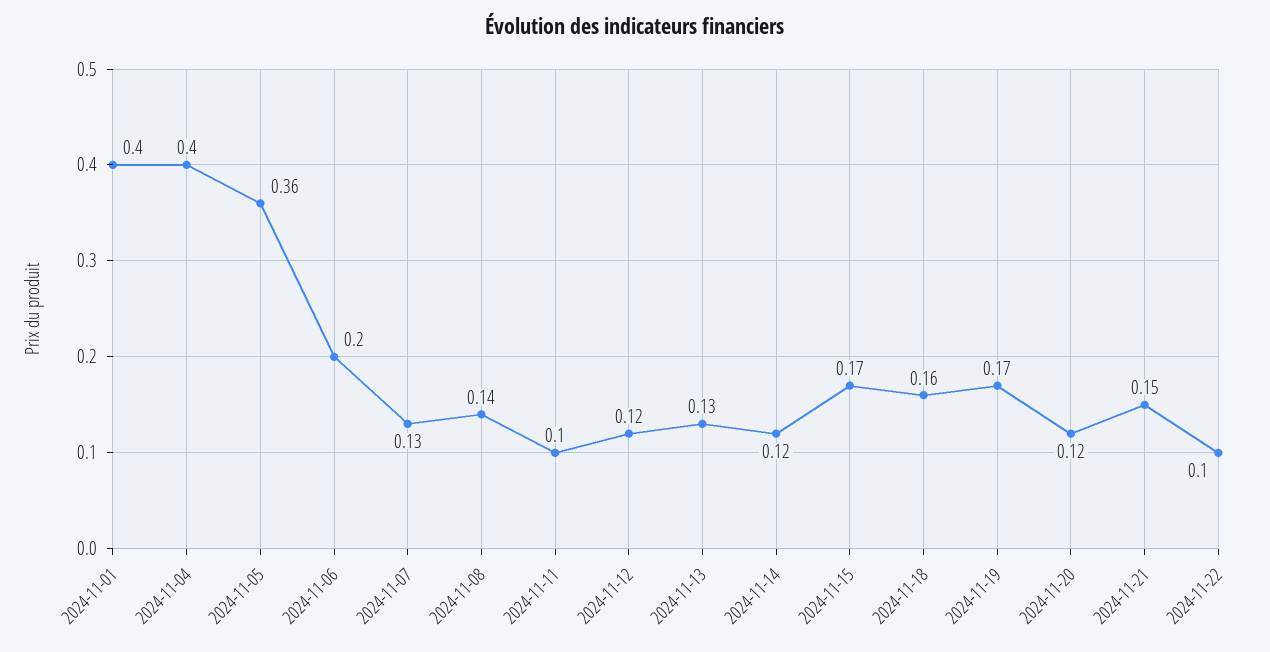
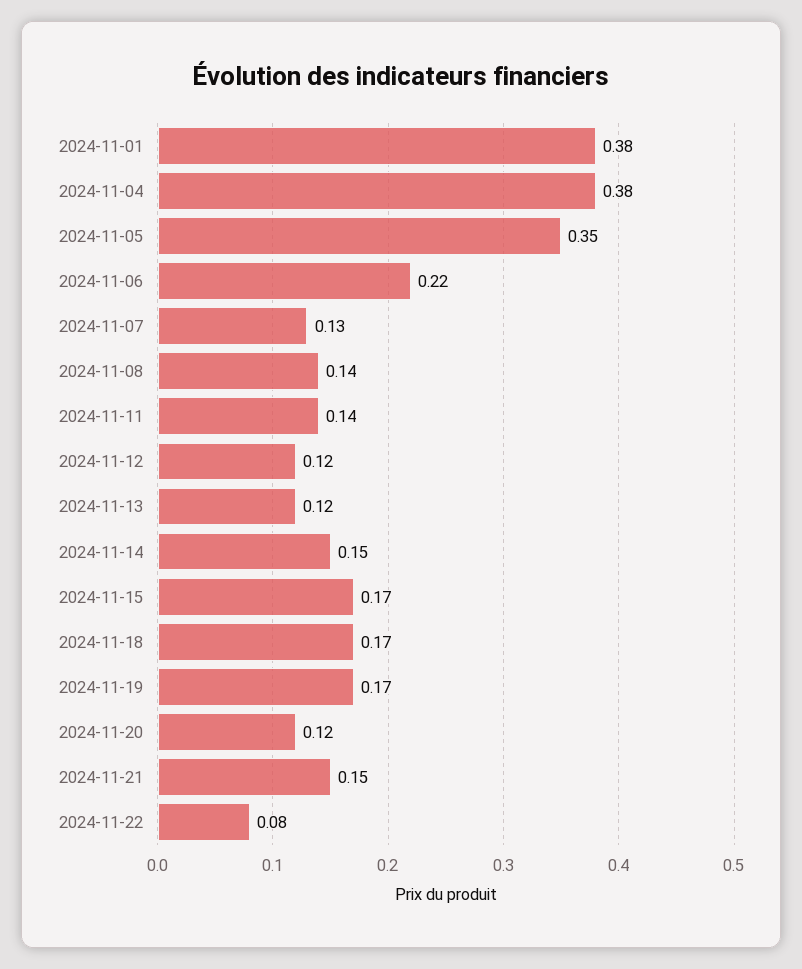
  {
-   "2024-11-01": 0.4,
+   "2024-11-01": 0.38,
-   "2024-11-04": 0.4,
+   "2024-11-04": 0.38,
-   "2024-11-05": 0.36,
+   "2024-11-05": 0.35,
-   "2024-11-06": 0.2,
+   "2024-11-06": 0.22,
    "2024-11-07": 0.13,
    "2024-11-08": 0.14,
-   "2024-11-11": 0.1,
+   "2024-11-11": 0.14,
    "2024-11-12": 0.12,
-   "2024-11-13": 0.13,
+   "2024-11-13": 0.12,
-   "2024-11-14": 0.12,
+   "2024-11-14": 0.15,
    "2024-11-15": 0.17,
-   "2024-11-18": 0.16,
+   "2024-11-18": 0.17,
    "2024-11-19": 0.17,
    "2024-11-20": 0.12,
    "2024-11-21": 0.15,
-   "2024-11-22": 0.1
+   "2024-11-22": 0.08
  }

